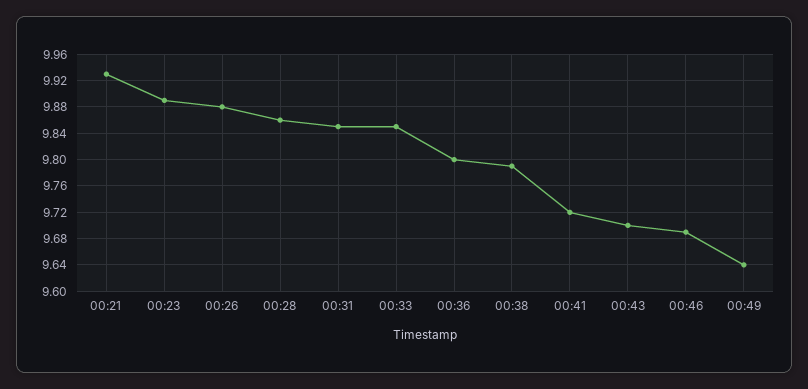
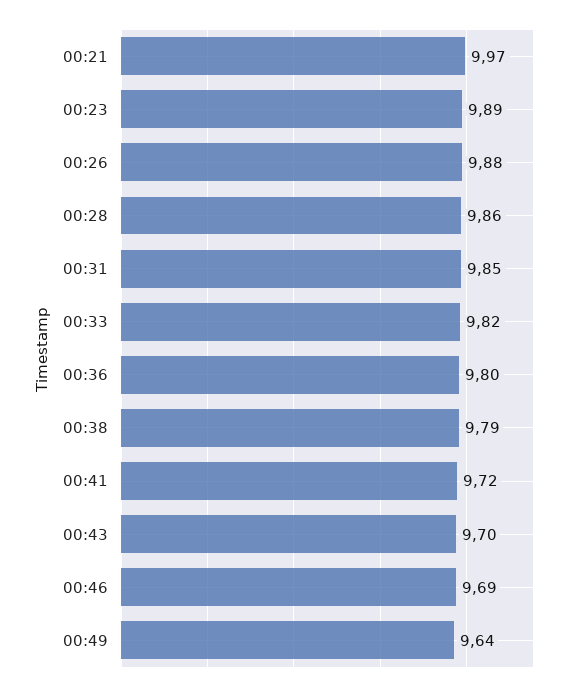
  {
-   "00:21": 9.93,
+   "00:21": 9.97,
    "00:23": 9.89,
    "00:26": 9.88,
    "00:28": 9.86,
    "00:31": 9.85,
-   "00:33": 9.85,
+   "00:33": 9.82,
    "00:36": 9.8,
    "00:38": 9.79,
    "00:41": 9.72,
    "00:43": 9.7,
    "00:46": 9.69,
    "00:49": 9.64
  }

